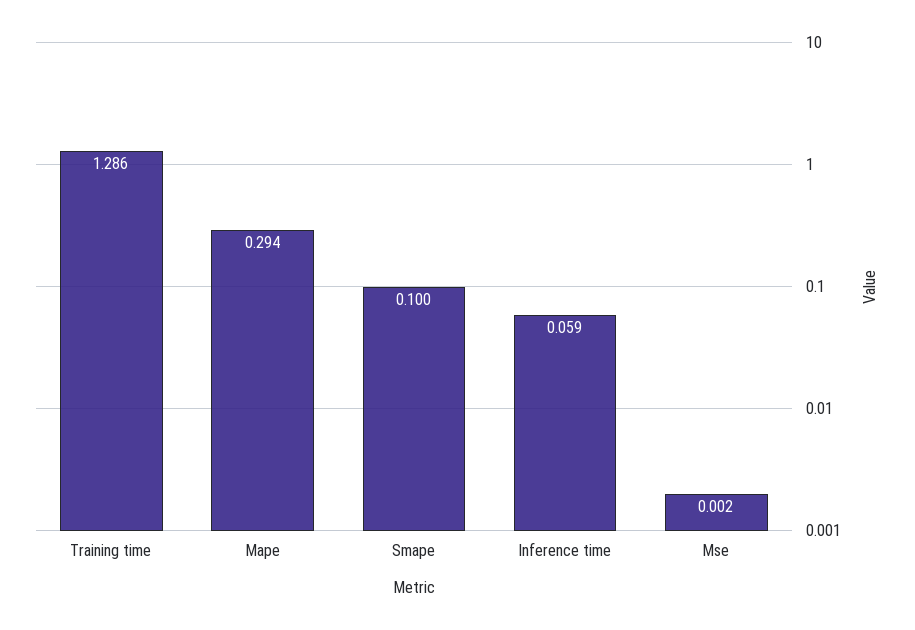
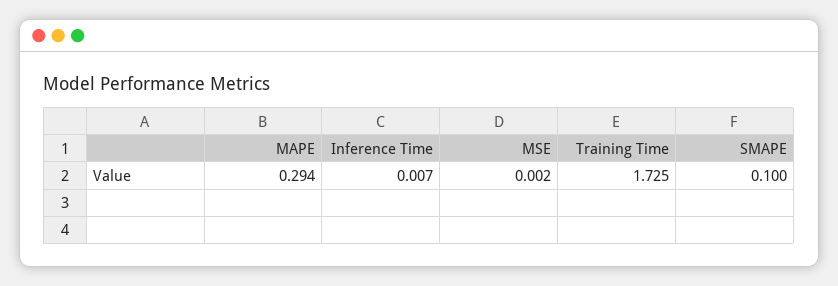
  {
-   "Training time": 1.286,
+   "Training time": 1.725,
    "Mape": 0.294,
    "Smape": 0.1,
-   "Inference time": 0.059,
+   "Inference time": 0.007,
    "Mse": 0.002
  }

